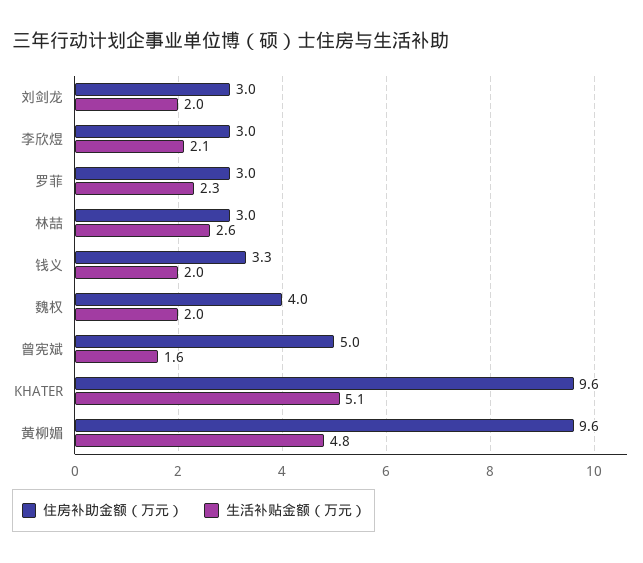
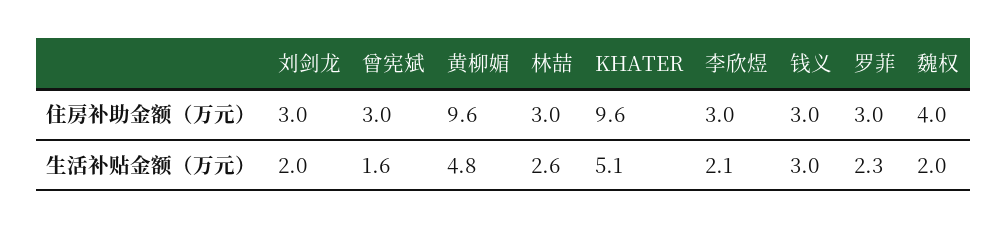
  {
    "住房补助金额（万元）": {
      "刘剑龙": 3,
      "李欣煜": 3,
      "罗菲": 3,
      "林喆": 3,
-     "钱义": 3.3,
+     "钱义": 3,
      "魏权": 4,
-     "曾宪斌": 5,
+     "曾宪斌": 3,
      "KHATER": 9.6,
      "黄柳媚": 9.6
    },
    "生活补贴金额（万元）": {
      "刘剑龙": 2,
      "李欣煜": 2.1,
      "罗菲": 2.3,
      "林喆": 2.6,
-     "钱义": 2,
+     "钱义": 3,
      "魏权": 2,
      "曾宪斌": 1.6,
      "KHATER": 5.1,
      "黄柳媚": 4.8
    }
  }

